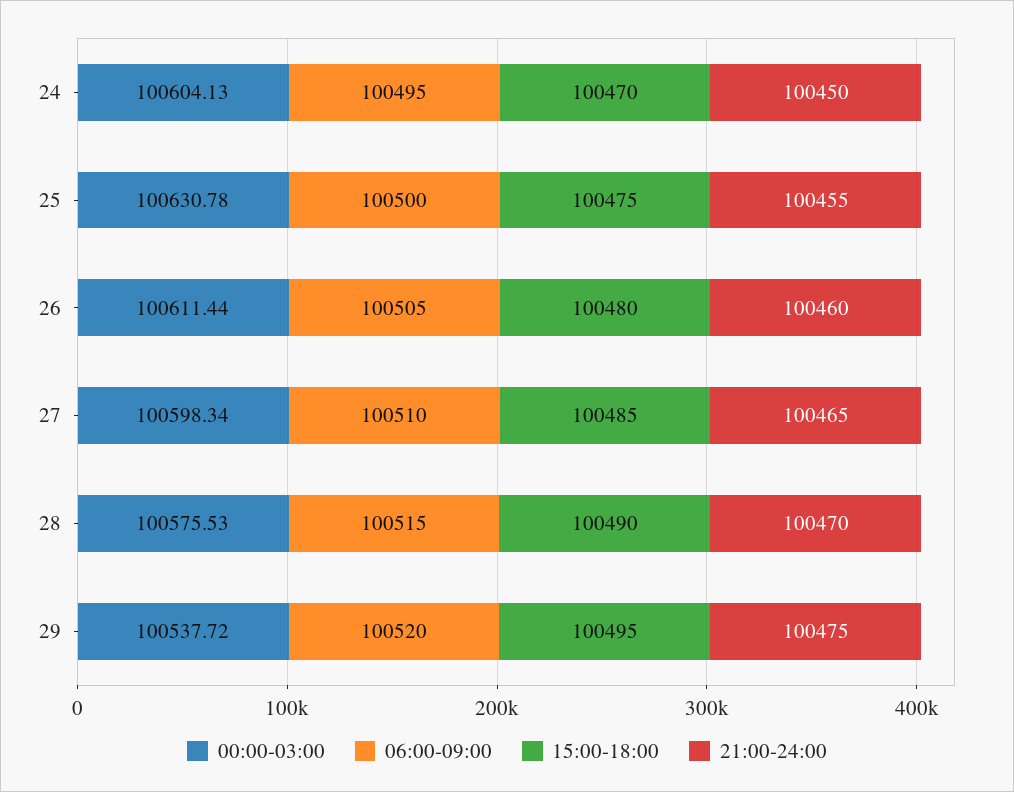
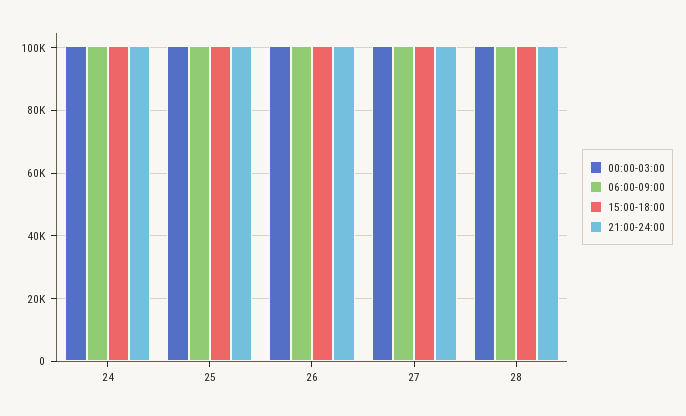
  {
    "00:00-03:00": {
      "24": 100604.13,
      "25": 100630.78,
      "26": 100611.44,
      "27": 100598.34,
-     "28": 100575.53,
+     "28": 100575.53
-     "29": 100537.72
    },
    "06:00-09:00": {
      "24": 100495,
      "25": 100500,
      "26": 100505,
      "27": 100510,
-     "28": 100515,
+     "28": 100515
-     "29": 100520
    },
    "15:00-18:00": {
      "24": 100470,
      "25": 100475,
      "26": 100480,
      "27": 100485,
-     "28": 100490,
+     "28": 100490
-     "29": 100495
    },
    "21:00-24:00": {
      "24": 100450,
      "25": 100455,
      "26": 100460,
      "27": 100465,
-     "28": 100470,
+     "28": 100470
-     "29": 100475
    }
  }

